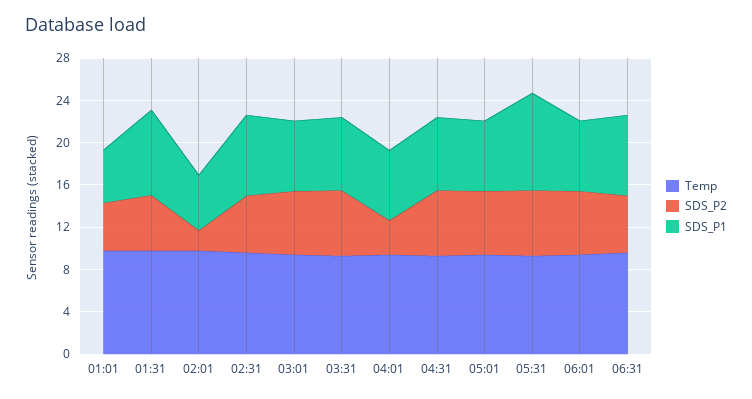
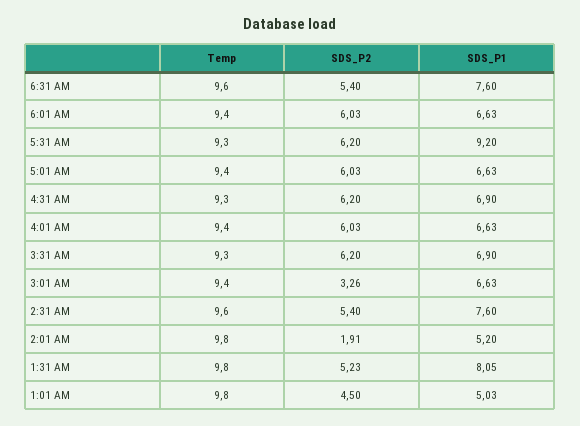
  {
    "Temp": {
      "01:01": 9.8,
      "01:31": 9.8,
      "02:01": 9.8,
      "02:31": 9.6,
      "03:01": 9.4,
      "03:31": 9.3,
      "04:01": 9.4,
      "04:31": 9.3,
      "05:01": 9.4,
      "05:31": 9.3,
      "06:01": 9.4,
      "06:31": 9.6
    },
    "SDS_P2": {
      "01:01": 4.5,
      "01:31": 5.23,
      "02:01": 1.91,
      "02:31": 5.4,
-     "03:01": 6,
+     "03:01": 3.26,
      "03:31": 6.2,
-     "04:01": 3,
+     "04:01": 6.03,
      "04:31": 6.2,
      "05:01": 6.03,
      "05:31": 6.2,
      "06:01": 6.03,
      "06:31": 5.4
    },
    "SDS_P1": {
      "01:01": 5.03,
      "01:31": 8.05,
      "02:01": 5.2,
      "02:31": 7.6,
      "03:01": 6.63,
      "03:31": 6.9,
      "04:01": 6.63,
      "04:31": 6.9,
      "05:01": 6.63,
      "05:31": 9.2,
      "06:01": 6.63,
      "06:31": 7.6
    }
  }

